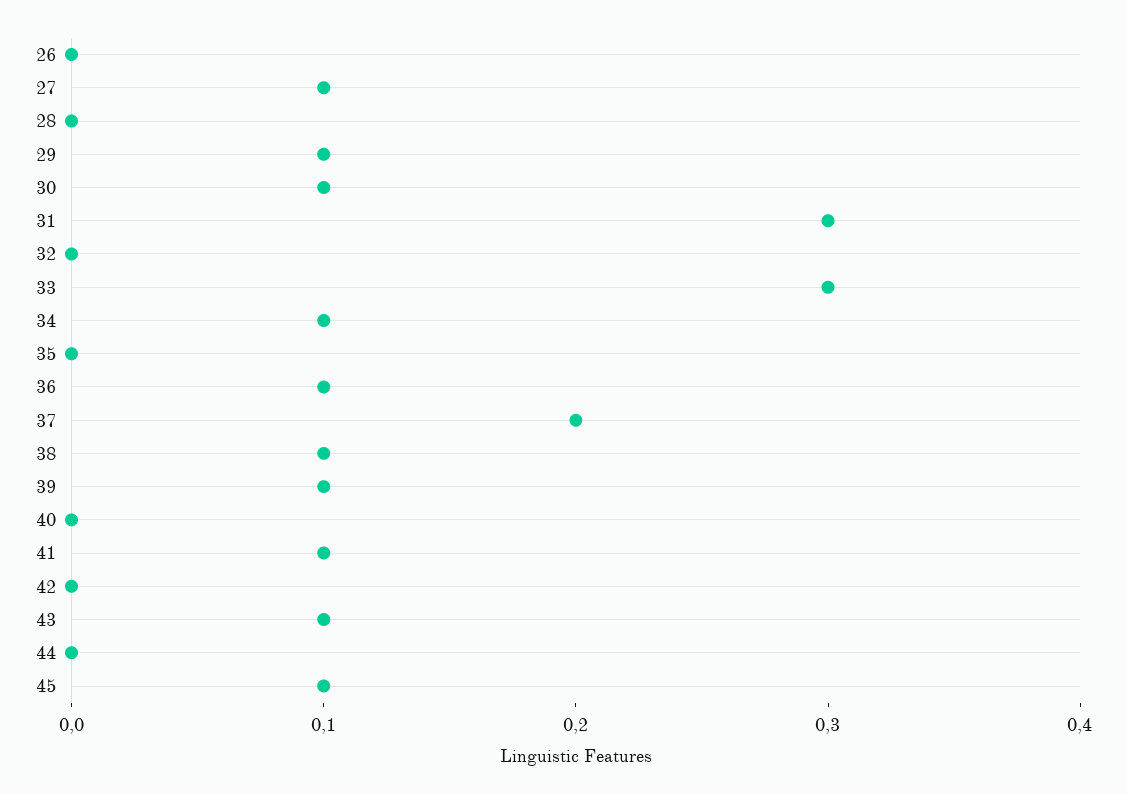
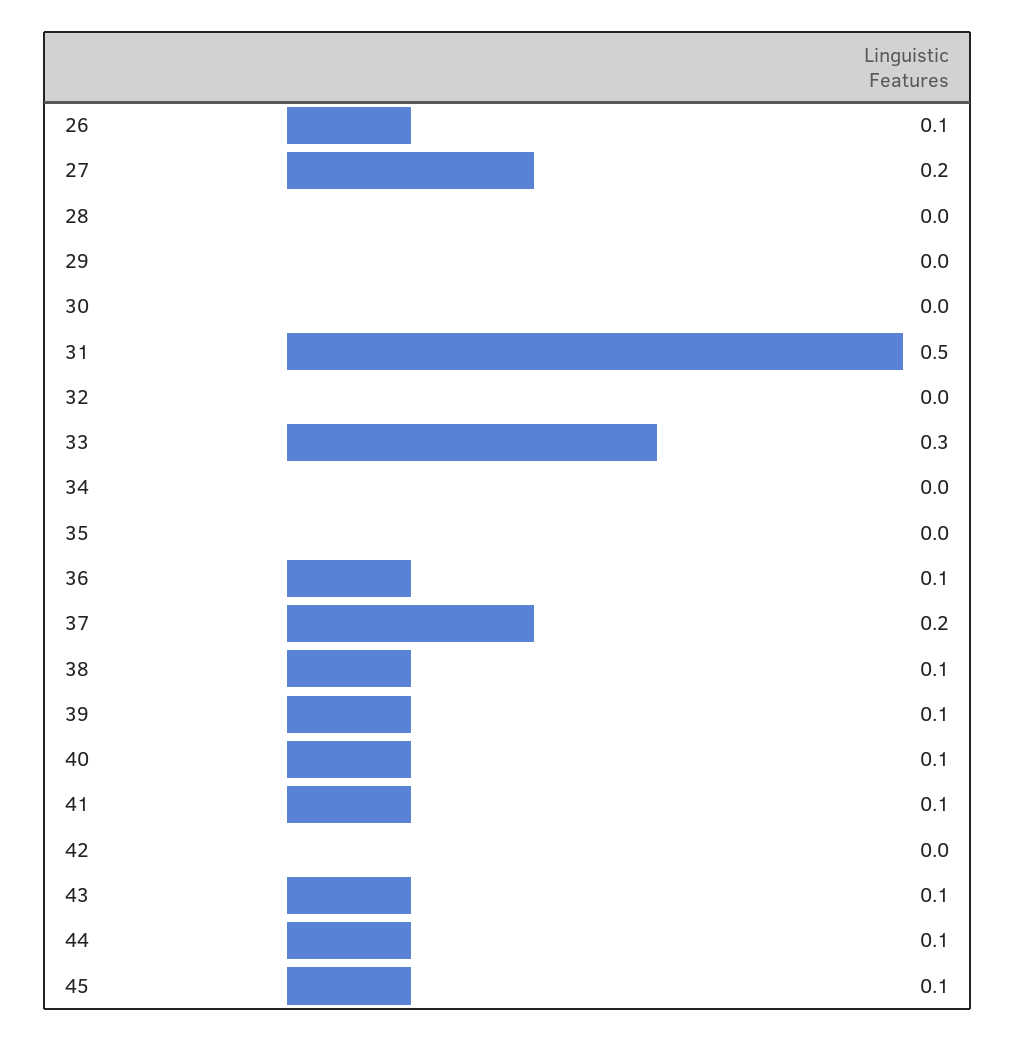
  {
-   "26": 0,
+   "26": 0.1,
-   "27": 0.1,
+   "27": 0.2,
    "28": 0,
-   "29": 0.1,
+   "29": 0,
-   "30": 0.1,
+   "30": 0,
-   "31": 0.3,
+   "31": 0.5,
    "32": 0,
    "33": 0.3,
-   "34": 0.1,
+   "34": 0,
    "35": 0,
    "36": 0.1,
    "37": 0.2,
    "38": 0.1,
    "39": 0.1,
-   "40": 0,
+   "40": 0.1,
    "41": 0.1,
    "42": 0,
    "43": 0.1,
-   "44": 0,
+   "44": 0.1,
    "45": 0.1
  }

